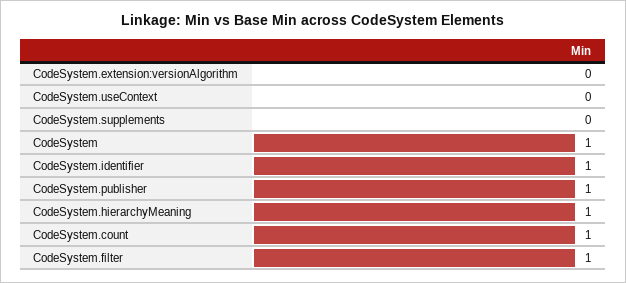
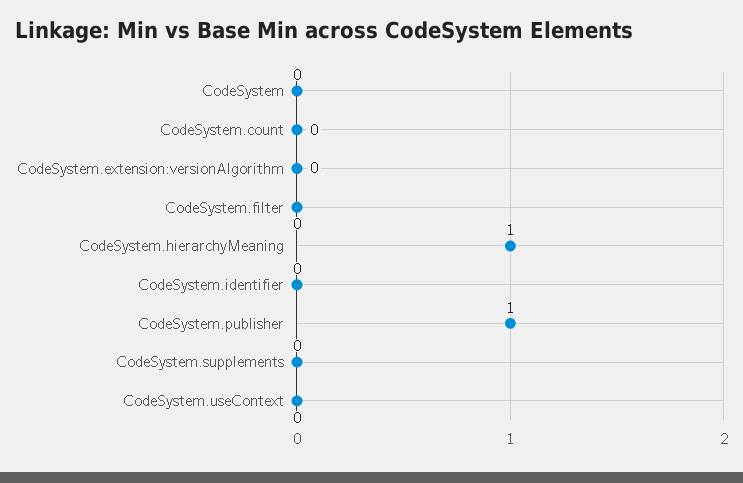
  {
    "CodeSystem.extension:versionAlgorithm": 0,
    "CodeSystem.useContext": 0,
    "CodeSystem.supplements": 0,
-   "CodeSystem": 1,
+   "CodeSystem": 0,
-   "CodeSystem.identifier": 1,
+   "CodeSystem.identifier": 0,
    "CodeSystem.publisher": 1,
    "CodeSystem.hierarchyMeaning": 1,
-   "CodeSystem.count": 1,
+   "CodeSystem.count": 0,
-   "CodeSystem.filter": 1
+   "CodeSystem.filter": 0
  }

